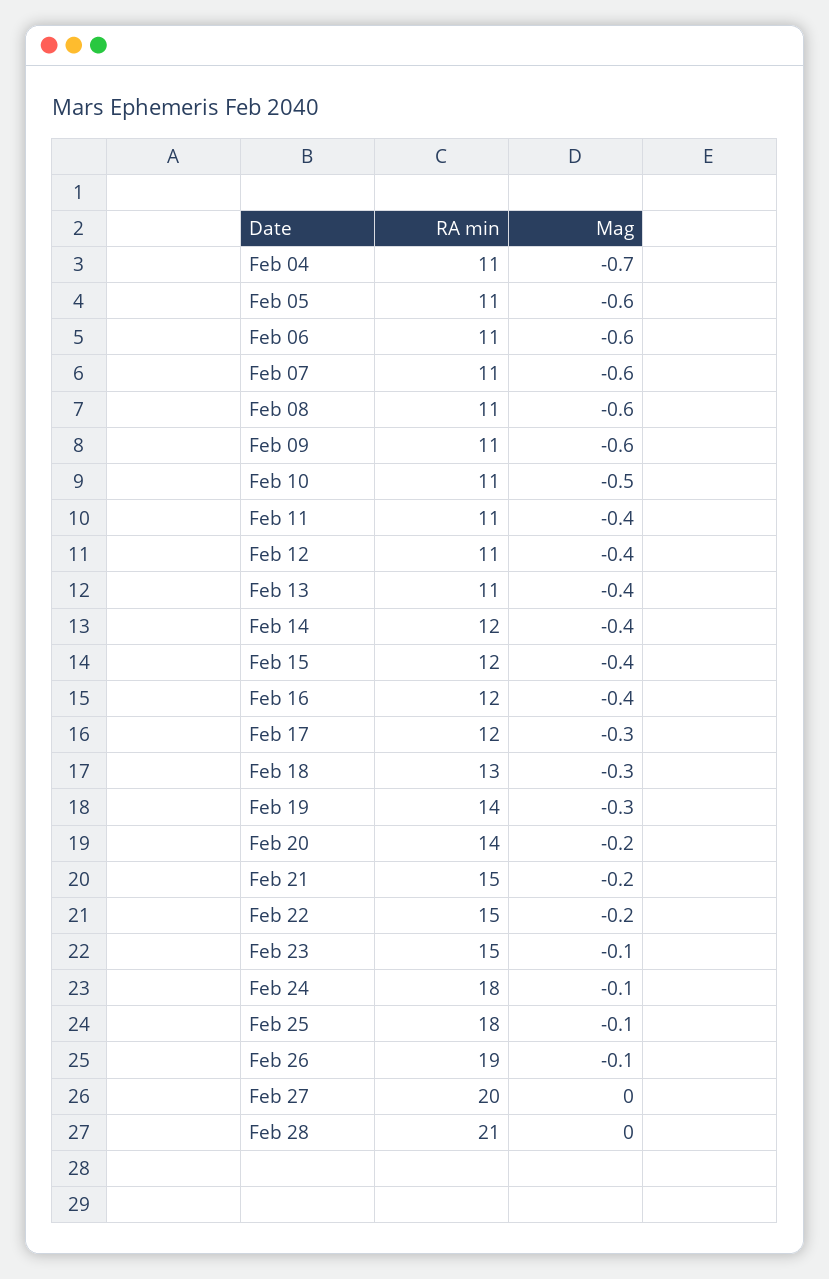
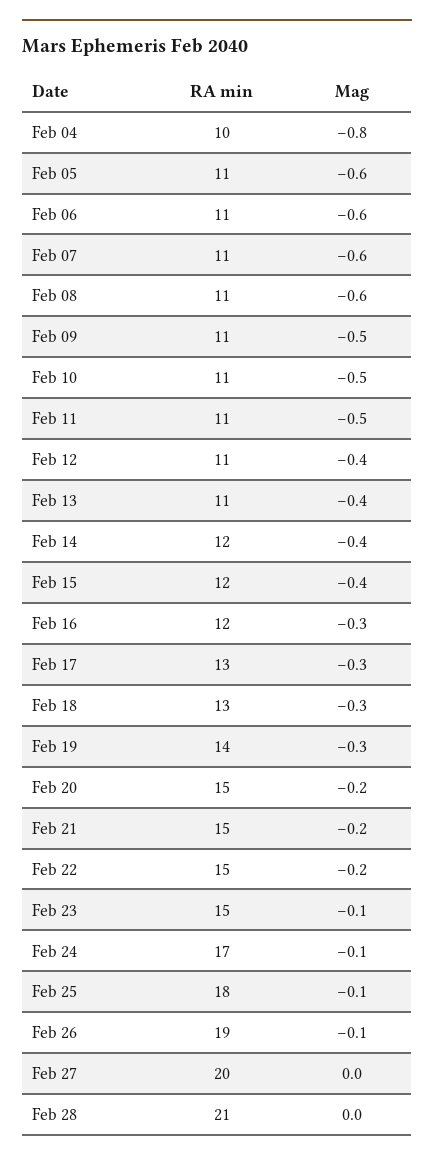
  {
    "RA min": {
-     "Feb 04": 11,
+     "Feb 04": 10,
      "Feb 05": 11,
      "Feb 06": 11,
      "Feb 07": 11,
      "Feb 08": 11,
      "Feb 09": 11,
      "Feb 10": 11,
      "Feb 11": 11,
      "Feb 12": 11,
      "Feb 13": 11,
      "Feb 14": 12,
      "Feb 15": 12,
      "Feb 16": 12,
-     "Feb 17": 12,
+     "Feb 17": 13,
      "Feb 18": 13,
      "Feb 19": 14,
-     "Feb 20": 14,
+     "Feb 20": 15,
      "Feb 21": 15,
      "Feb 22": 15,
      "Feb 23": 15,
-     "Feb 24": 18,
+     "Feb 24": 17,
      "Feb 25": 18,
      "Feb 26": 19,
      "Feb 27": 20,
      "Feb 28": 21
    },
    "Mag": {
-     "Feb 04": -0.7,
+     "Feb 04": -0.8,
      "Feb 05": -0.6,
      "Feb 06": -0.6,
      "Feb 07": -0.6,
      "Feb 08": -0.6,
-     "Feb 09": -0.6,
+     "Feb 09": -0.5,
      "Feb 10": -0.5,
-     "Feb 11": -0.4,
+     "Feb 11": -0.5,
      "Feb 12": -0.4,
      "Feb 13": -0.4,
      "Feb 14": -0.4,
      "Feb 15": -0.4,
-     "Feb 16": -0.4,
+     "Feb 16": -0.3,
      "Feb 17": -0.3,
      "Feb 18": -0.3,
      "Feb 19": -0.3,
      "Feb 20": -0.2,
      "Feb 21": -0.2,
      "Feb 22": -0.2,
      "Feb 23": -0.1,
      "Feb 24": -0.1,
      "Feb 25": -0.1,
      "Feb 26": -0.1,
      "Feb 27": 0,
      "Feb 28": 0
    }
  }

